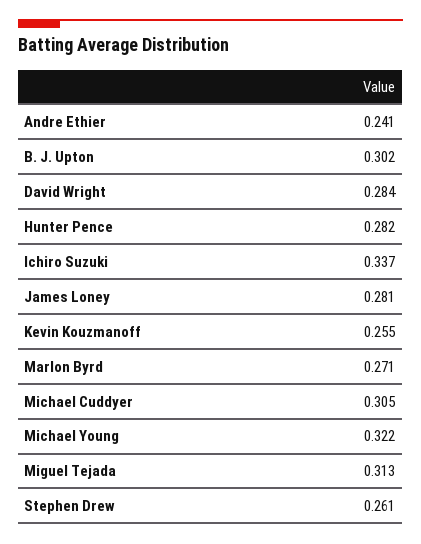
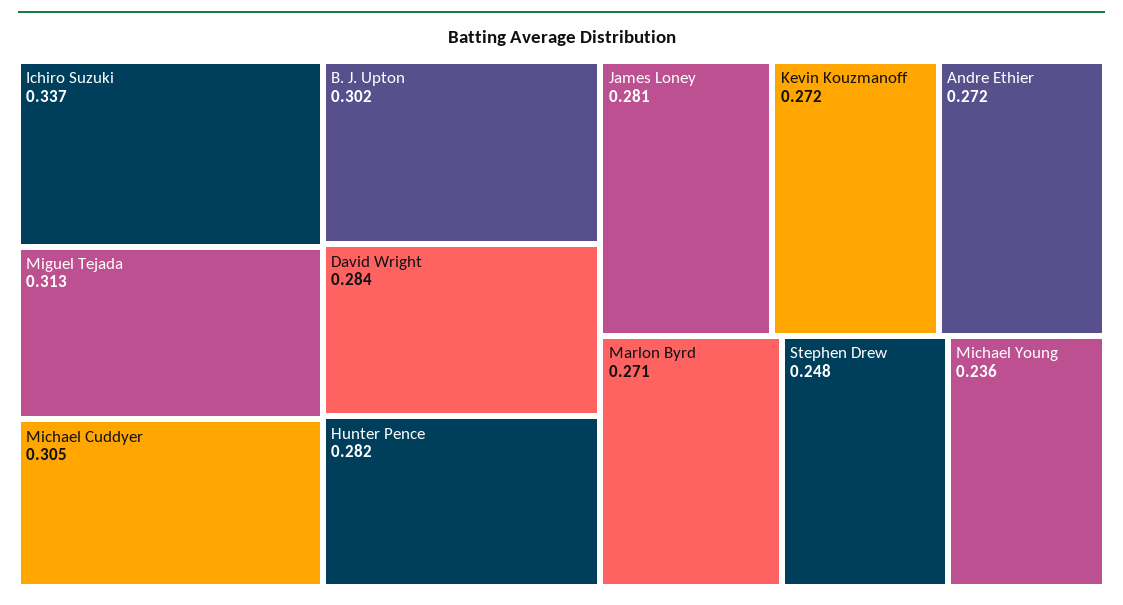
  {
-   "Andre Ethier": 0.241,
+   "Andre Ethier": 0.272,
    "B. J. Upton": 0.302,
    "David Wright": 0.284,
    "Hunter Pence": 0.282,
    "Ichiro Suzuki": 0.337,
    "James Loney": 0.281,
-   "Kevin Kouzmanoff": 0.255,
+   "Kevin Kouzmanoff": 0.272,
    "Marlon Byrd": 0.271,
    "Michael Cuddyer": 0.305,
-   "Michael Young": 0.322,
+   "Michael Young": 0.236,
    "Miguel Tejada": 0.313,
-   "Stephen Drew": 0.261
+   "Stephen Drew": 0.248
  }

